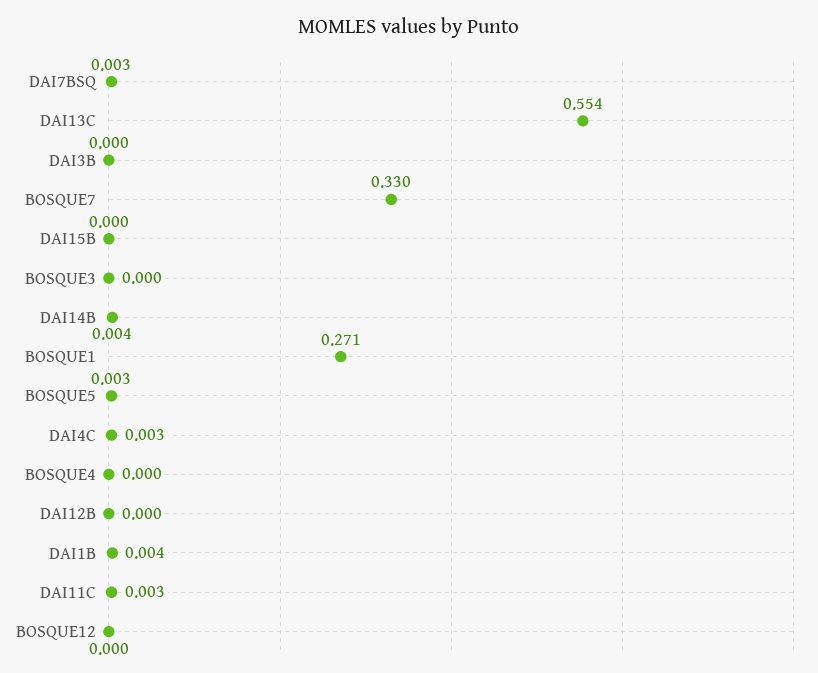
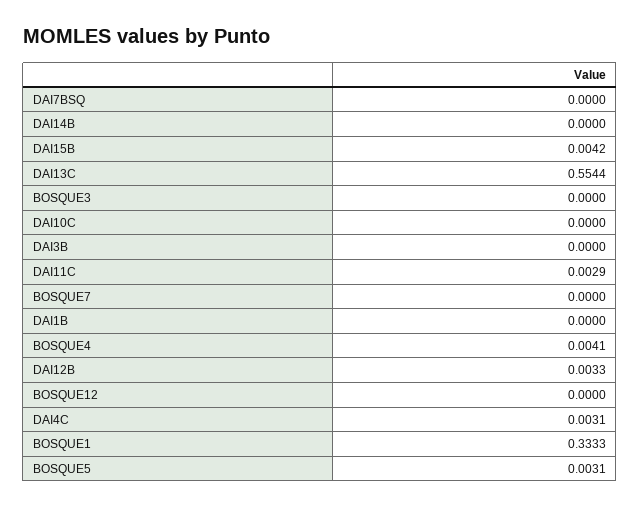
  {
-   "DAI7BSQ": 0.003,
+   "DAI7BSQ": 0,
    "DAI13C": 0.5544,
    "DAI3B": 0,
-   "BOSQUE7": 0.33,
+   "BOSQUE7": 0,
-   "DAI15B": 0,
+   "DAI15B": 0.0042,
    "BOSQUE3": 0,
-   "DAI14B": 0.004,
+   "DAI14B": 0,
-   "BOSQUE1": 0.271,
+   "BOSQUE1": 0.3333,
    "BOSQUE5": 0.0031,
    "DAI4C": 0.0031,
-   "BOSQUE4": 0,
+   "BOSQUE4": 0.0041,
-   "DAI12B": 0,
+   "DAI12B": 0.0033,
-   "DAI1B": 0.004,
+   "DAI1B": 0,
    "DAI11C": 0.0029,
-   "BOSQUE12": 0
+   "BOSQUE12": 0,
+   "DAI10C": 0
  }

